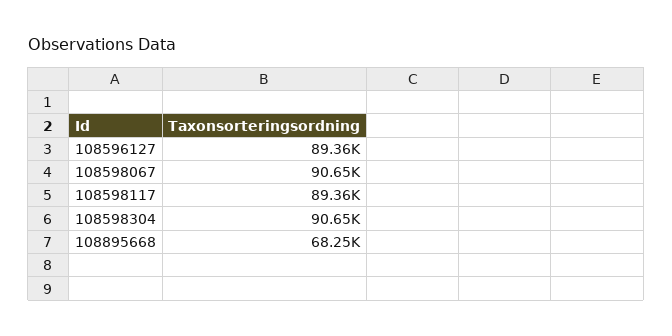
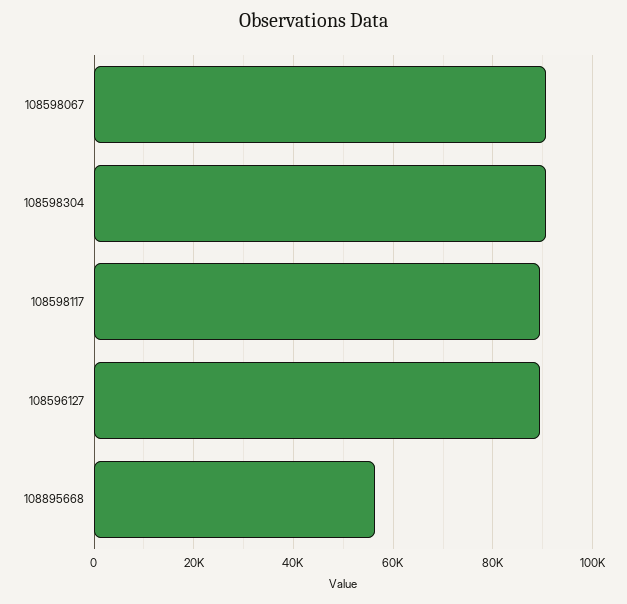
  {
    "108596127": 89360,
    "108598067": 90650,
    "108598117": 89360,
    "108598304": 90650,
-   "108895668": 68250
+   "108895668": 56000
  }

